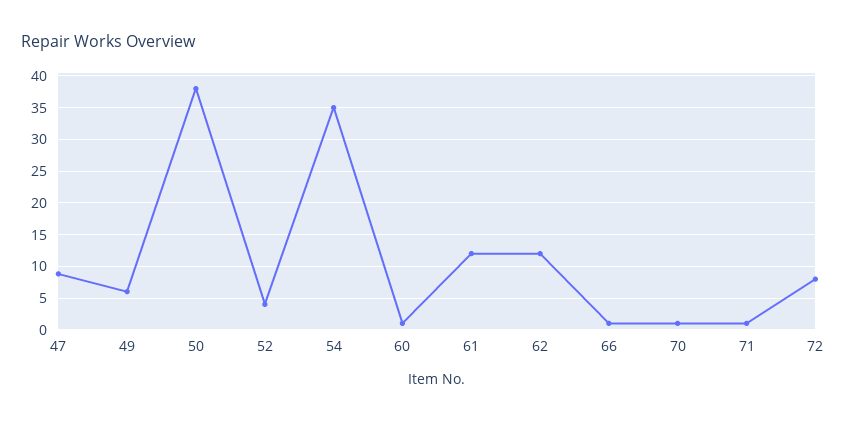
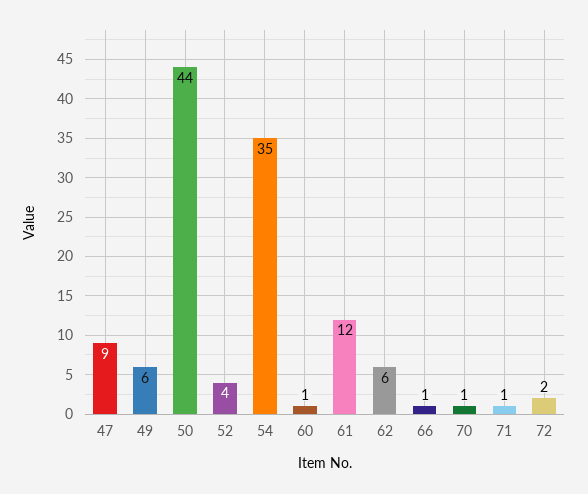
  {
    "47": 9,
    "49": 6,
-   "50": 38,
+   "50": 44,
    "52": 4,
    "54": 35,
    "60": 1,
    "61": 12,
-   "62": 12,
+   "62": 6,
    "66": 1,
    "70": 1,
    "71": 1,
-   "72": 8
+   "72": 2
  }

